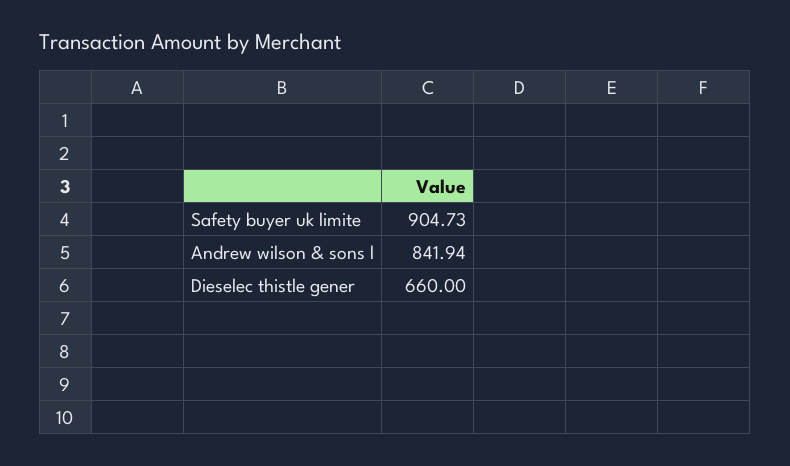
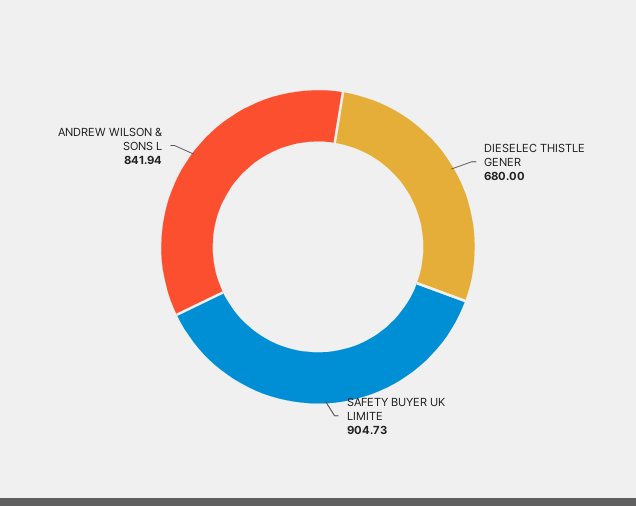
  {
    "Safety buyer uk limite": 904.73,
    "Andrew wilson & sons l": 841.94,
-   "Dieselec thistle gener": 660
+   "Dieselec thistle gener": 680
  }

